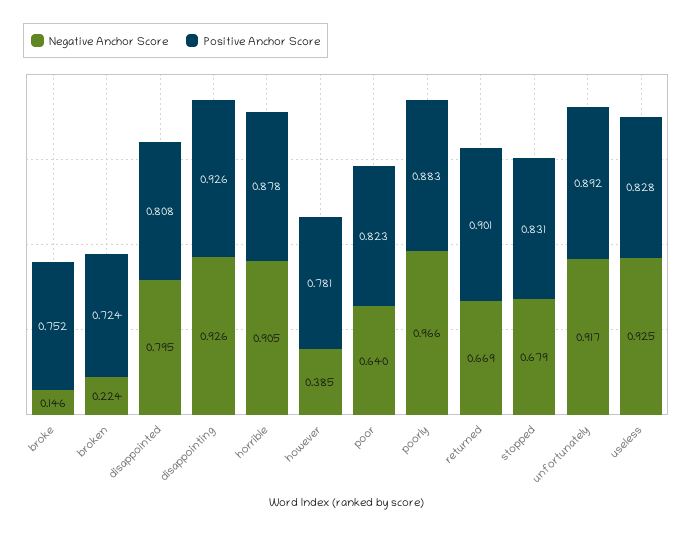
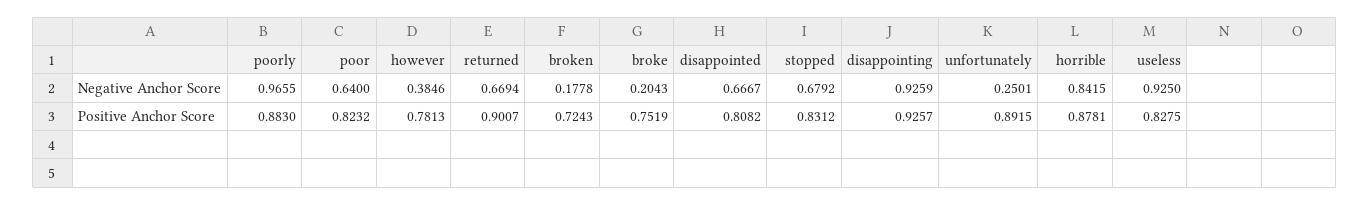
  {
    "Negative Anchor Score": {
-     "broke": 0.146,
+     "broke": 0.2043,
-     "broken": 0.224,
+     "broken": 0.1778,
-     "disappointed": 0.795,
+     "disappointed": 0.6667,
      "disappointing": 0.9259,
-     "horrible": 0.905,
+     "horrible": 0.8415,
      "however": 0.3846,
      "poor": 0.64,
      "poorly": 0.9655,
      "returned": 0.6694,
      "stopped": 0.6792,
-     "unfortunately": 0.917,
+     "unfortunately": 0.2501,
      "useless": 0.925
    },
    "Positive Anchor Score": {
      "broke": 0.7519,
      "broken": 0.7243,
      "disappointed": 0.8082,
      "disappointing": 0.9257,
      "horrible": 0.8781,
      "however": 0.7813,
      "poor": 0.8232,
      "poorly": 0.883,
      "returned": 0.9007,
      "stopped": 0.8312,
      "unfortunately": 0.8915,
      "useless": 0.8275
    }
  }

